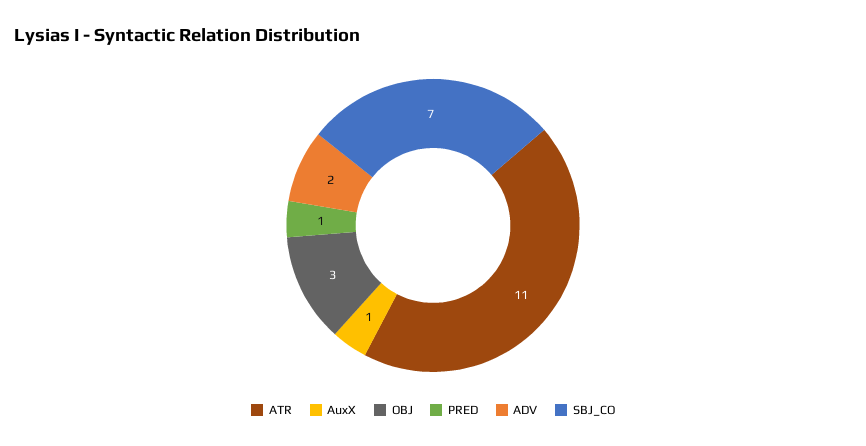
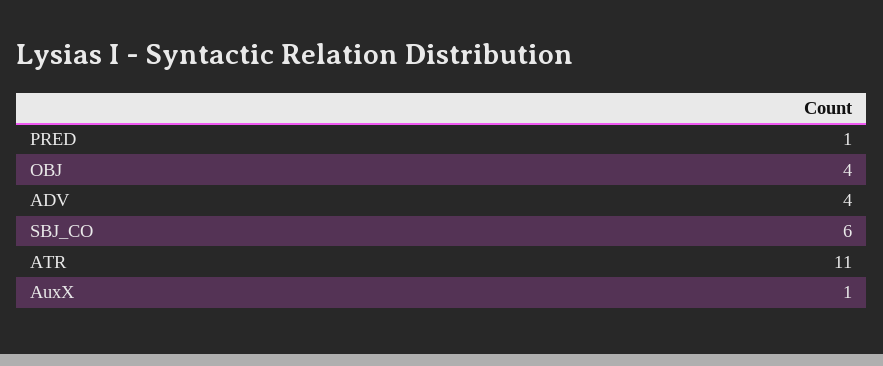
  {
    "ATR": 11,
    "AuxX": 1,
-   "OBJ": 3,
+   "OBJ": 4,
    "PRED": 1,
-   "ADV": 2,
+   "ADV": 4,
-   "SBJ_CO": 7
+   "SBJ_CO": 6
  }

